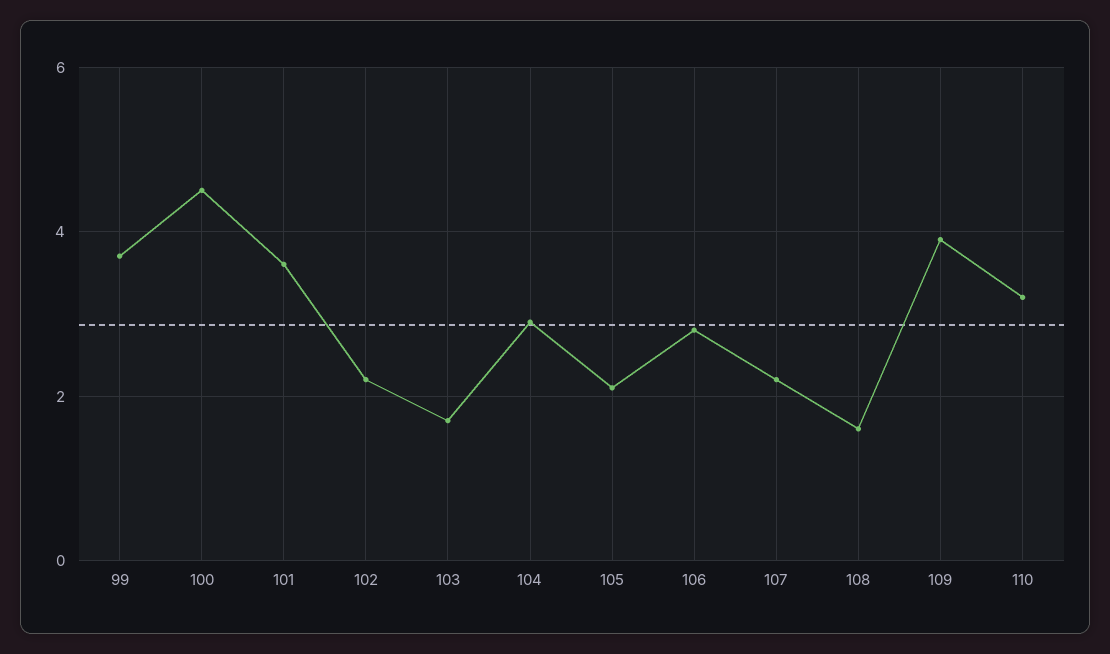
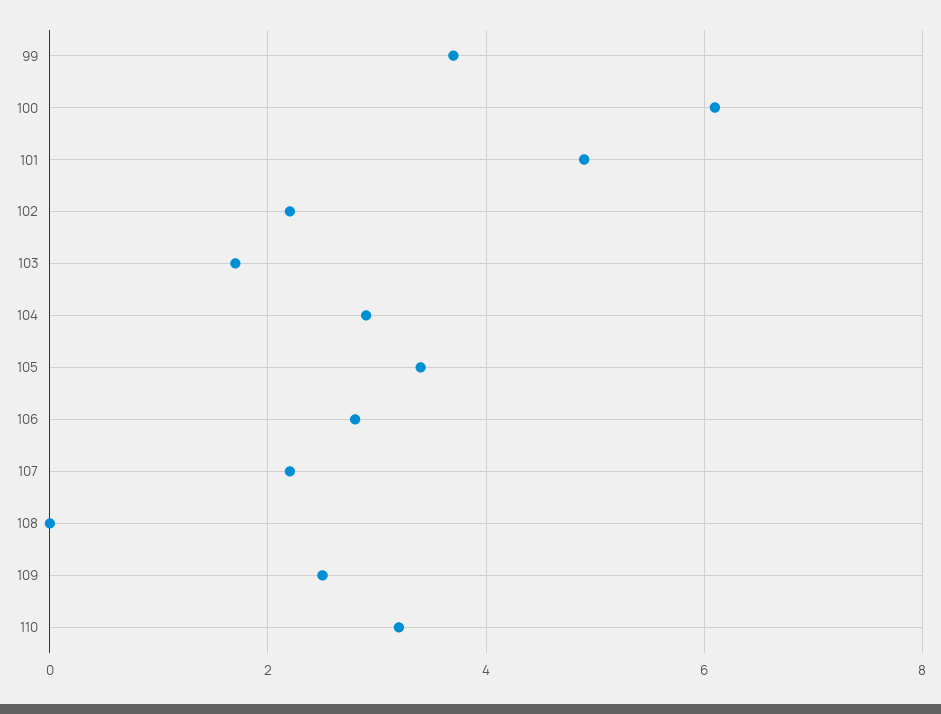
  {
    "99": 3.5,
-   "100": 4.5,
+   "100": 6,
-   "101": 3.5,
+   "101": 5,
    "102": 2,
    "103": 1.5,
    "104": 3,
-   "105": 2,
+   "105": 3.5,
    "106": 3,
    "107": 2,
-   "108": 1.5,
+   "108": 0,
-   "109": 4,
+   "109": 2.5,
    "110": 3
  }

